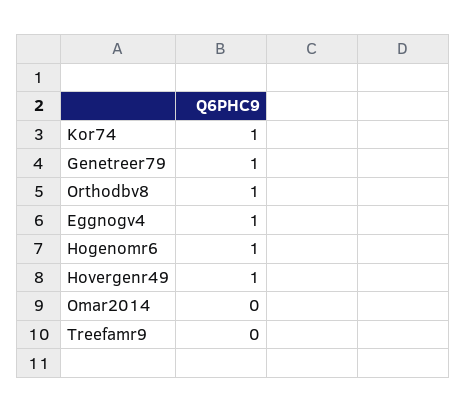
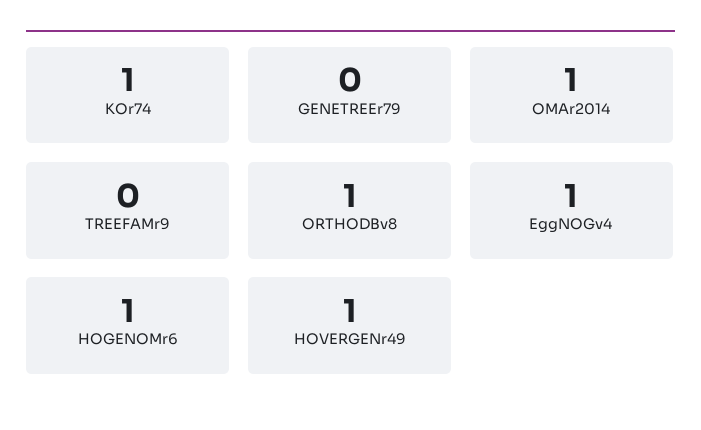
  {
    "Kor74": 1,
-   "Genetreer79": 1,
+   "Genetreer79": 0,
    "Orthodbv8": 1,
    "Eggnogv4": 1,
    "Hogenomr6": 1,
    "Hovergenr49": 1,
-   "Omar2014": 0,
+   "Omar2014": 1,
    "Treefamr9": 0
  }

